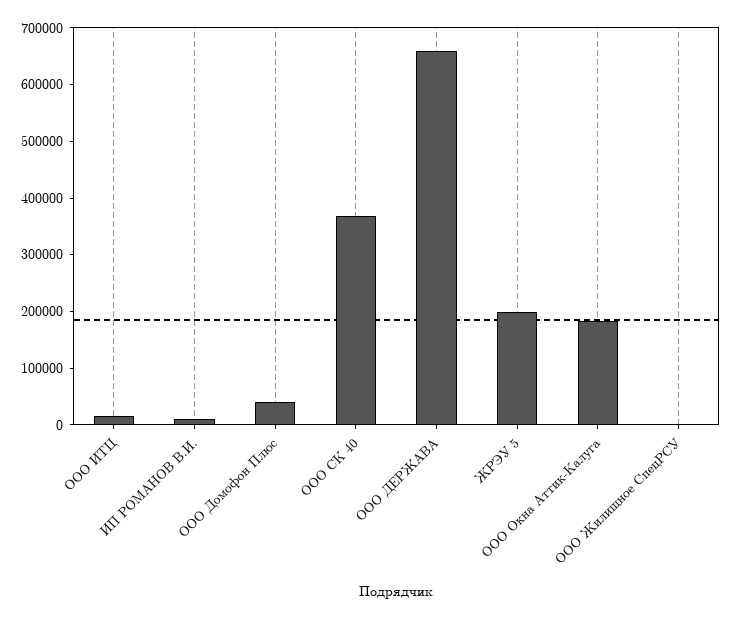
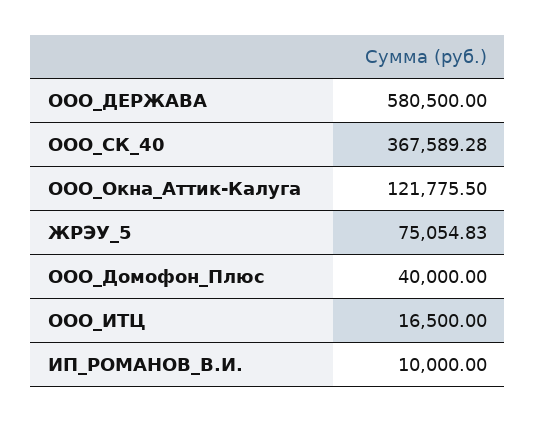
  {
    "ООО ИТЦ": 16500,
    "ИП РОМАНОВ В.И.": 10000,
    "ООО Домофон Плюс": 40000,
    "ООО СК 40": 367589.28,
-   "ООО ДЕРЖАВА": 660000,
+   "ООО ДЕРЖАВА": 580500,
-   "ЖРЭУ 5": 200000,
+   "ЖРЭУ 5": 75054.83,
-   "ООО Окна Аттик-Калуга": 180000,
+   "ООО Окна Аттик-Калуга": 121775.5
-   "ООО Жилищное СпецРСУ": 0
  }

